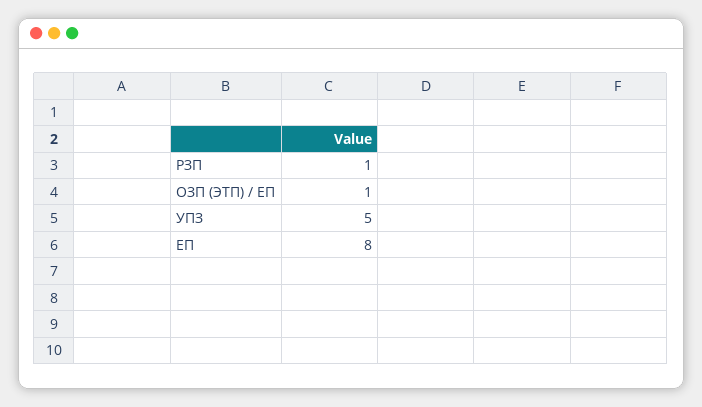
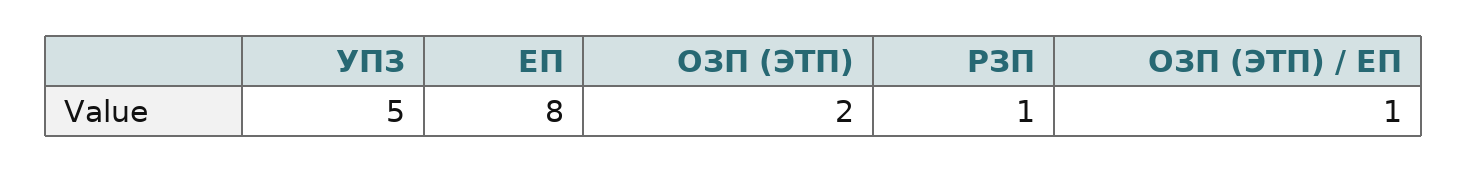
  {
    "РЗП": 1,
    "ОЗП (ЭТП) / ЕП": 1,
    "УПЗ": 5,
-   "ЕП": 8
+   "ЕП": 8,
+   "ОЗП (ЭТП)": 2
  }

